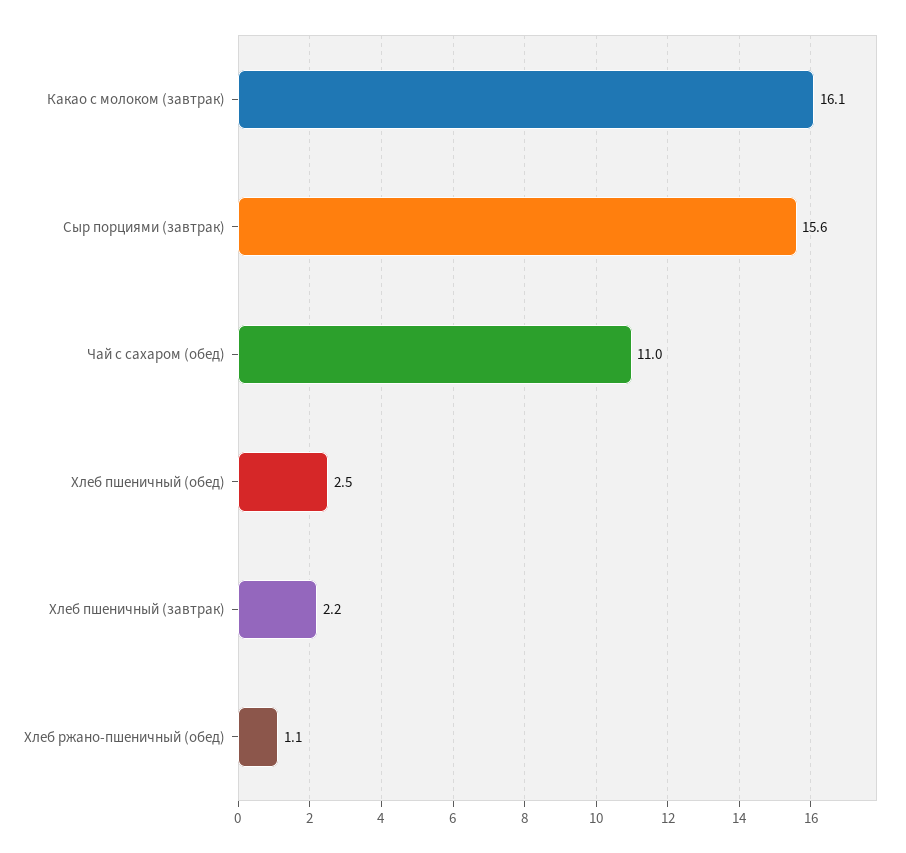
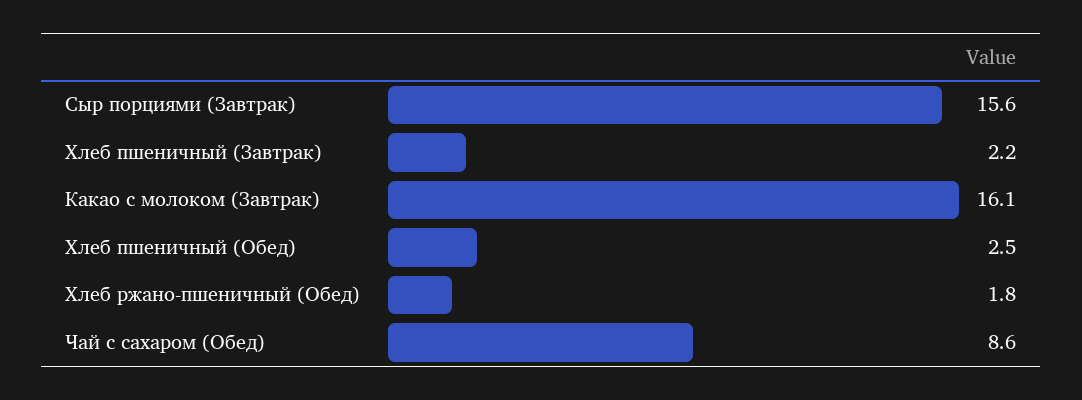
  {
    "Какао с молоком (завтрак)": 16.1,
    "Сыр порциями (завтрак)": 15.6,
-   "Чай с сахаром (обед)": 11,
+   "Чай с сахаром (обед)": 8.6,
    "Хлеб пшеничный (обед)": 2.5,
    "Хлеб пшеничный (завтрак)": 2.2,
-   "Хлеб ржано-пшеничный (обед)": 1.1
+   "Хлеб ржано-пшеничный (обед)": 1.8
  }

